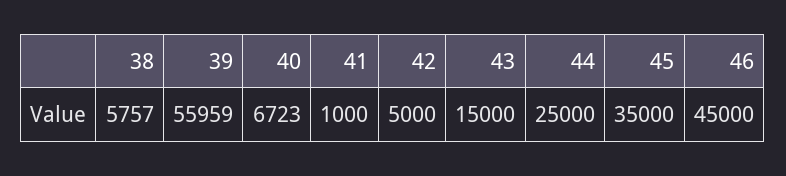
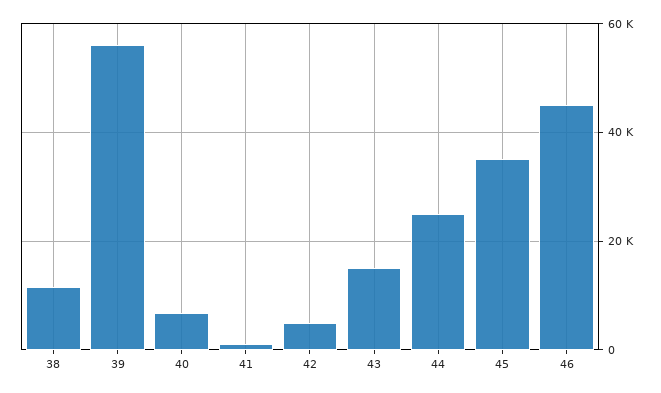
  {
-   "38": 5757,
+   "38": 12000,
    "39": 55959,
    "40": 6723,
    "41": 1000,
    "42": 5000,
    "43": 15000,
    "44": 25000,
    "45": 35000,
    "46": 45000
  }

